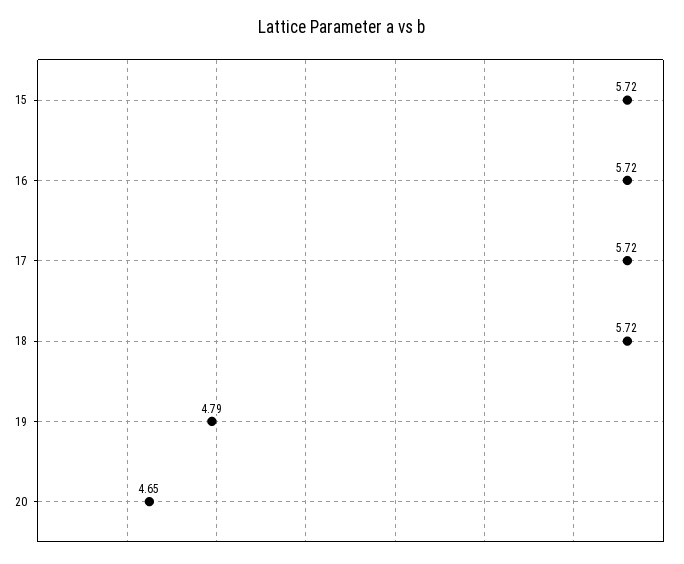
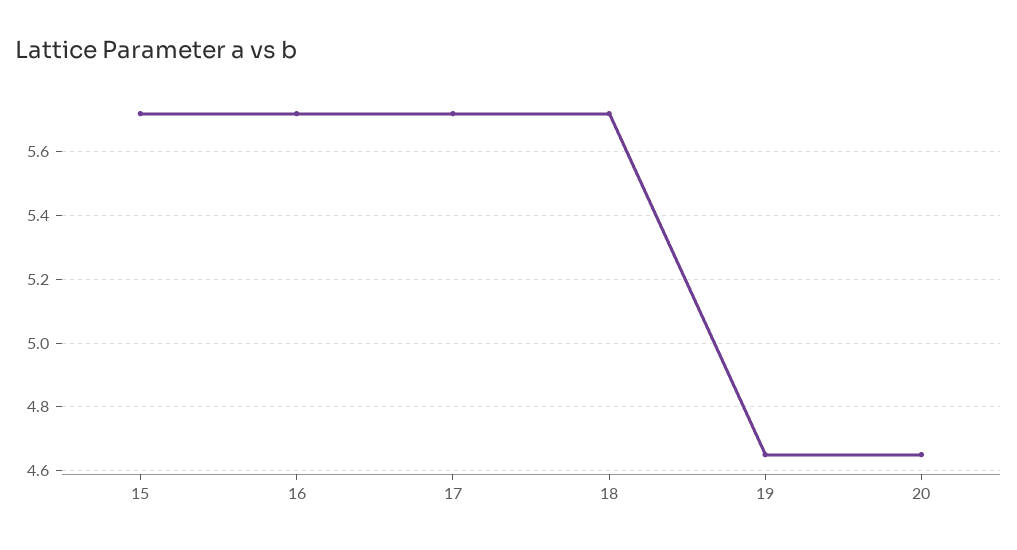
  {
    "15": 5.72,
    "16": 5.72,
    "17": 5.72,
    "18": 5.72,
-   "19": 4.79,
+   "19": 4.65,
    "20": 4.65
  }

